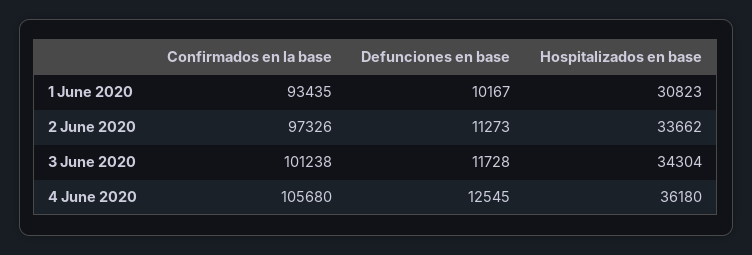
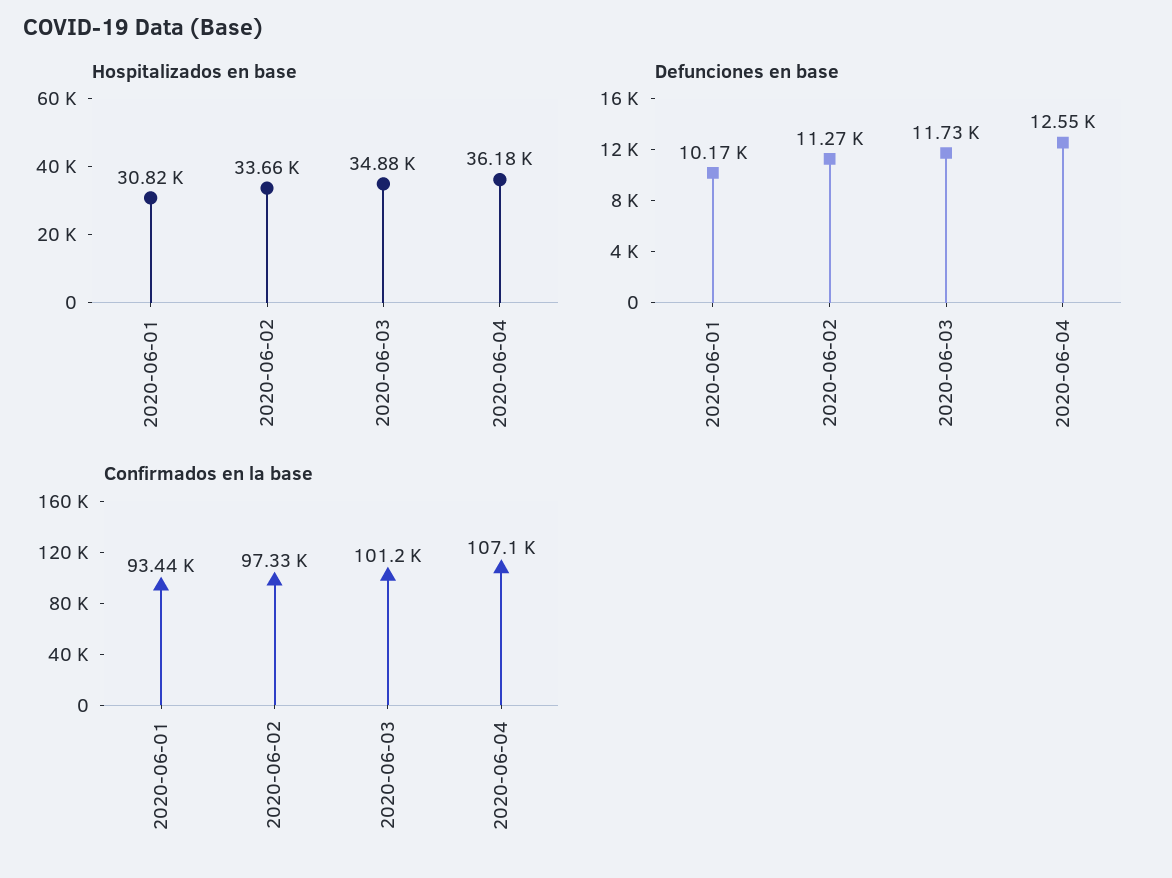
  {
    "Confirmados en la base": {
      "1 June 2020": 93435,
      "2 June 2020": 97326,
      "3 June 2020": 101238,
-     "4 June 2020": 105680
+     "4 June 2020": 107100
    },
    "Defunciones en base": {
      "1 June 2020": 10167,
      "2 June 2020": 11273,
      "3 June 2020": 11728,
      "4 June 2020": 12545
    },
    "Hospitalizados en base": {
      "1 June 2020": 30823,
      "2 June 2020": 33662,
-     "3 June 2020": 34304,
+     "3 June 2020": 34880,
      "4 June 2020": 36180
    }
  }

